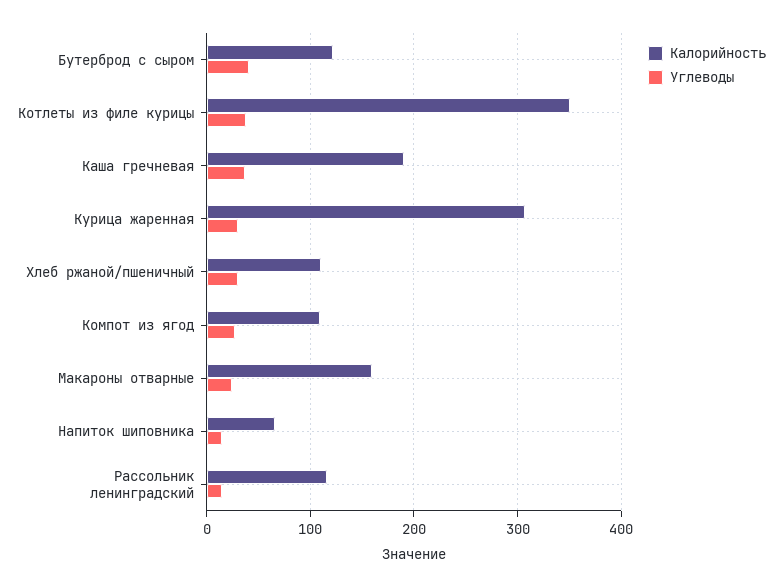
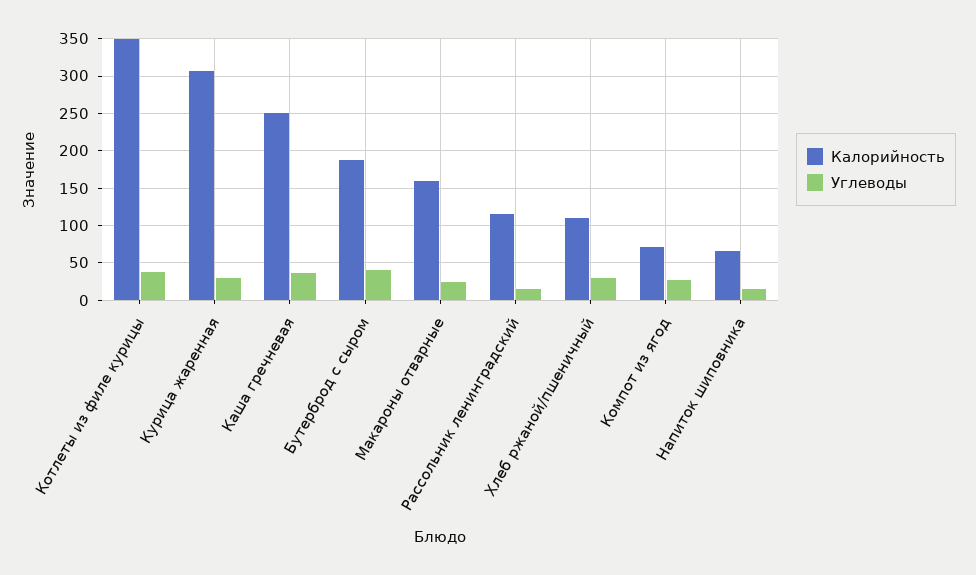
  {
    "Калорийность": {
-     "Бутерброд с сыром": 120,
+     "Бутерброд с сыром": 190,
      "Котлеты из филе курицы": 350,
-     "Каша гречневая": 190,
+     "Каша гречневая": 250,
      "Курица жаренная": 310,
      "Хлеб ржаной/пшеничный": 110,
-     "Компот из ягод": 110,
+     "Компот из ягод": 70,
      "Макароны отварные": 160,
      "Напиток шиповника": 70,
      "Рассольник ленинградский": 120
    },
    "Углеводы": {
      "Бутерброд с сыром": 40,
      "Котлеты из филе курицы": 40,
      "Каша гречневая": 40,
      "Курица жаренная": 30,
      "Хлеб ржаной/пшеничный": 30,
      "Компот из ягод": 30,
      "Макароны отварные": 30,
      "Напиток шиповника": 20,
      "Рассольник ленинградский": 20
    }
  }

